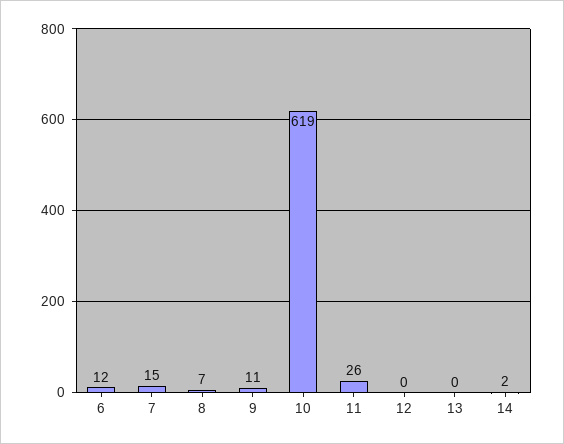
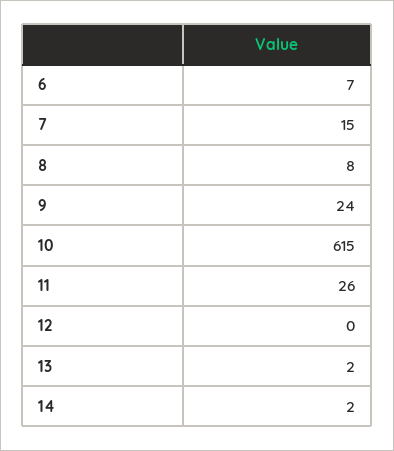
  {
-   "6": 12,
+   "6": 7,
    "7": 15,
-   "8": 7,
+   "8": 8,
-   "9": 11,
+   "9": 24,
-   "10": 619,
+   "10": 615,
    "11": 26,
    "12": 0,
-   "13": 0,
+   "13": 2,
    "14": 2
  }

